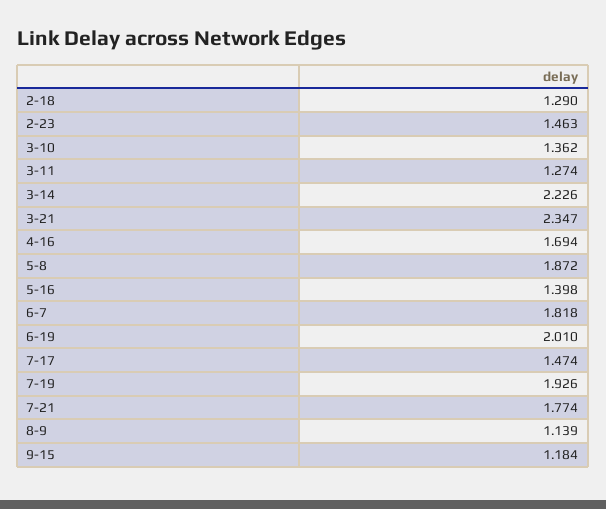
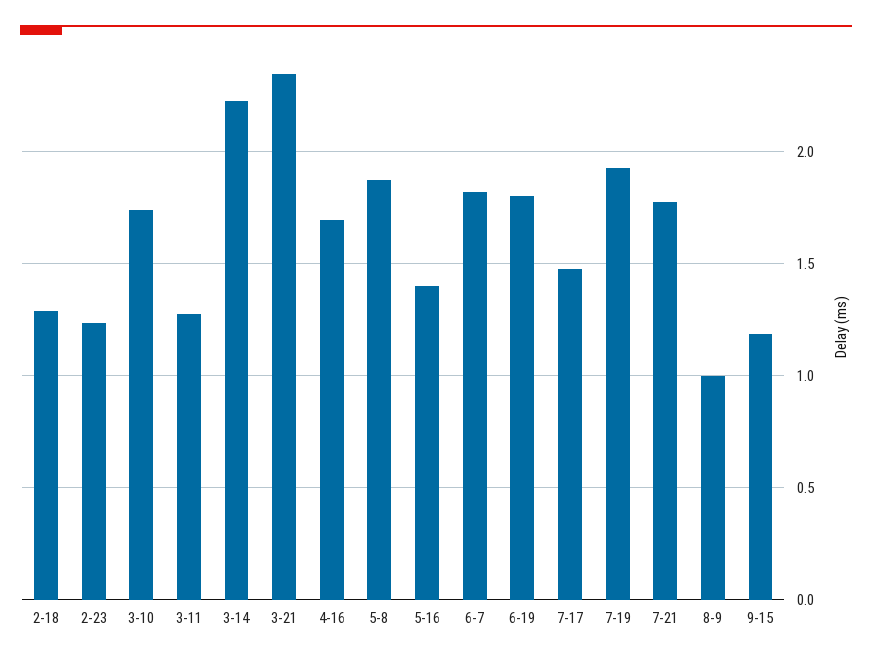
  {
    "2-18": 1.29,
-   "2-23": 1.463,
+   "2-23": 1.25,
-   "3-10": 1.362,
+   "3-10": 1.75,
    "3-11": 1.274,
    "3-14": 2.226,
    "3-21": 2.347,
    "4-16": 1.694,
    "5-8": 1.872,
    "5-16": 1.398,
    "6-7": 1.818,
-   "6-19": 2.01,
+   "6-19": 1.8,
    "7-17": 1.474,
    "7-19": 1.926,
    "7-21": 1.774,
-   "8-9": 1.139,
+   "8-9": 1,
    "9-15": 1.184
  }

